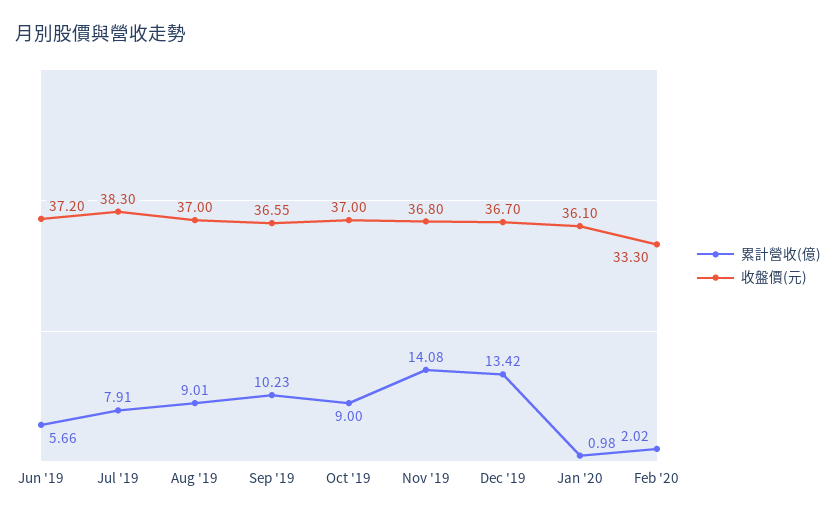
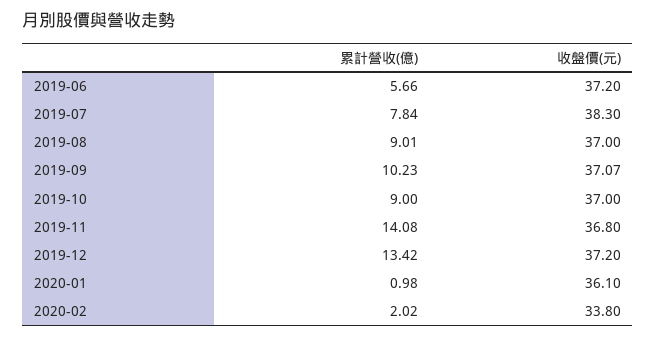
  {
    "累計營收(億)": {
      "Jun '19": 5.66,
-     "Jul '19": 7.91,
+     "Jul '19": 7.84,
      "Aug '19": 9.01,
      "Sep '19": 10.23,
      "Oct '19": 9,
      "Nov '19": 14.08,
      "Dec '19": 13.42,
      "Jan '20": 0.98,
      "Feb '20": 2.02
    },
    "收盤價(元)": {
      "Jun '19": 37.2,
      "Jul '19": 38.3,
      "Aug '19": 37,
-     "Sep '19": 36.55,
+     "Sep '19": 37.07,
      "Oct '19": 37,
      "Nov '19": 36.8,
-     "Dec '19": 36.7,
+     "Dec '19": 37.2,
      "Jan '20": 36.1,
-     "Feb '20": 33.3
+     "Feb '20": 33.8
    }
  }

